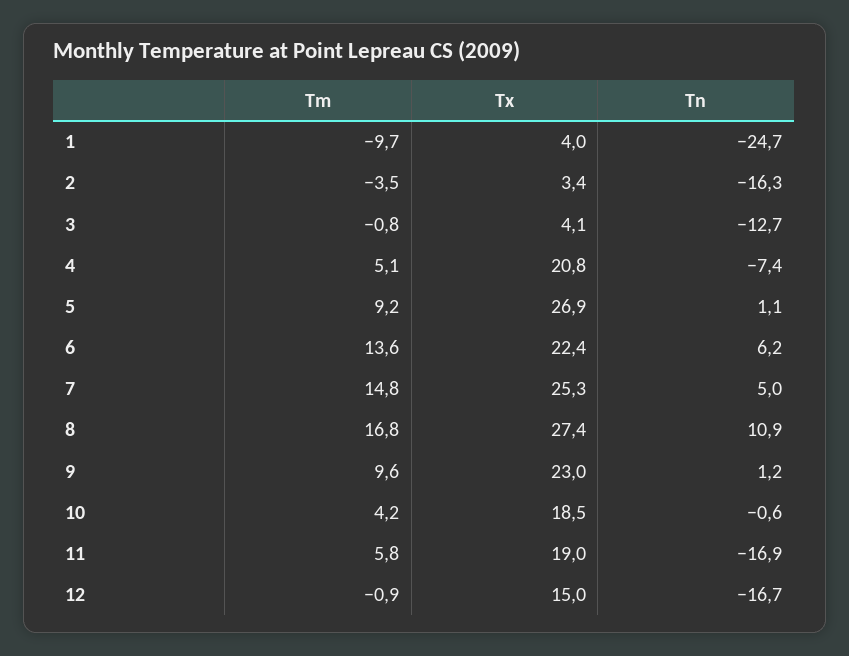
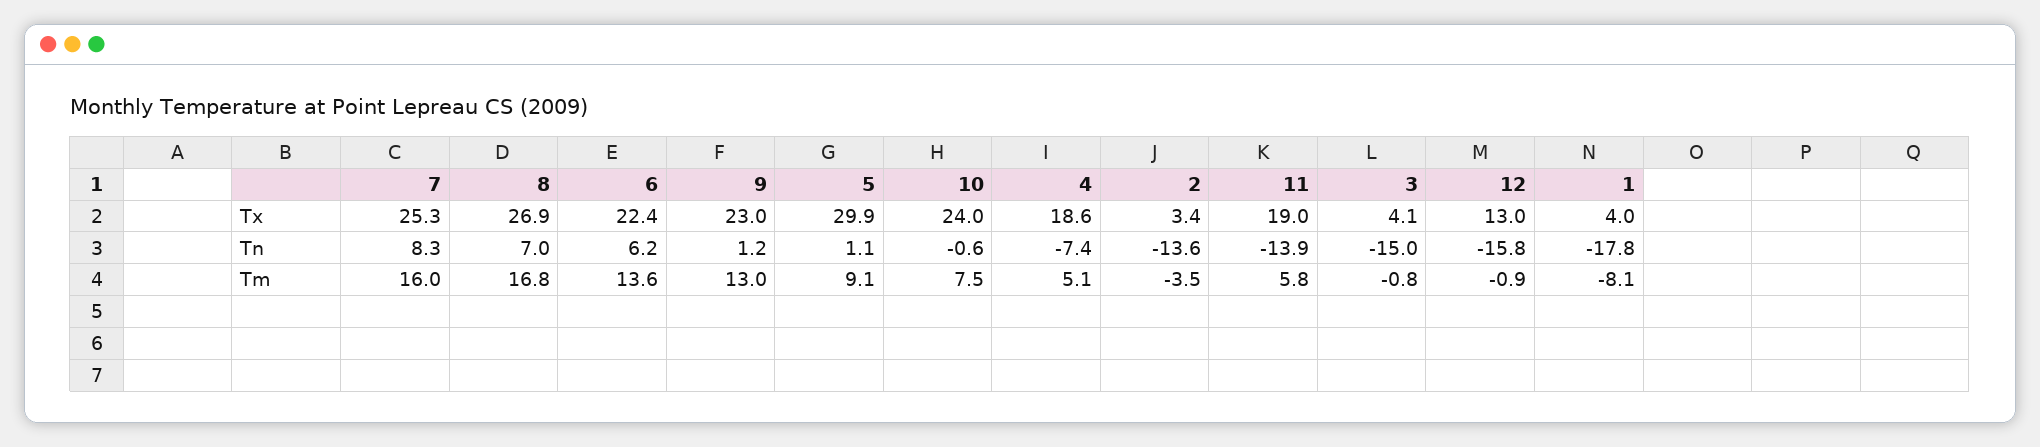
  {
    "Tm": {
-     "1": -9.7,
+     "1": -8.1,
      "2": -3.5,
      "3": -0.8,
      "4": 5.1,
-     "5": 9.2,
+     "5": 9.1,
      "6": 13.6,
-     "7": 14.8,
+     "7": 16,
      "8": 16.8,
-     "9": 9.6,
+     "9": 13,
-     "10": 4.2,
+     "10": 7.5,
      "11": 5.8,
      "12": -0.9
    },
    "Tx": {
      "1": 4,
      "2": 3.4,
      "3": 4.1,
-     "4": 20.8,
+     "4": 18.6,
-     "5": 26.9,
+     "5": 29.9,
      "6": 22.4,
      "7": 25.3,
-     "8": 27.4,
+     "8": 26.9,
      "9": 23,
-     "10": 18.5,
+     "10": 24,
      "11": 19,
-     "12": 15
+     "12": 13
    },
    "Tn": {
-     "1": -24.7,
+     "1": -17.8,
-     "2": -16.3,
+     "2": -13.6,
-     "3": -12.7,
+     "3": -15,
      "4": -7.4,
      "5": 1.1,
      "6": 6.2,
-     "7": 5,
+     "7": 8.3,
-     "8": 10.9,
+     "8": 7,
      "9": 1.2,
      "10": -0.6,
-     "11": -16.9,
+     "11": -13.9,
-     "12": -16.7
+     "12": -15.8
    }
  }

